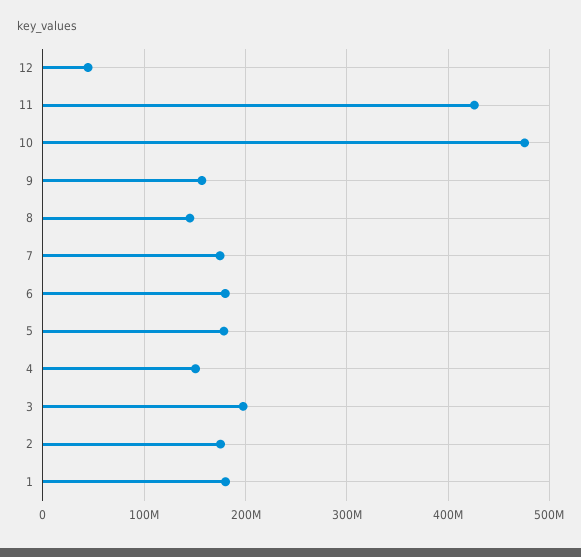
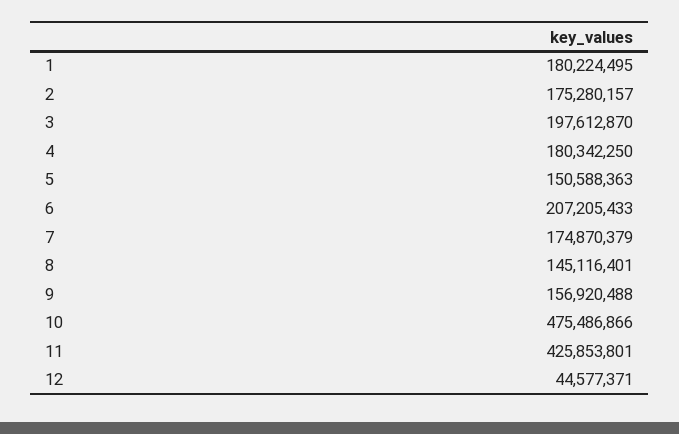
  {
    "12": 44577371,
    "11": 425853801,
    "10": 475486866,
    "9": 156920488,
    "8": 145116401,
    "7": 174870379,
-   "6": 180000000,
+   "6": 207205433,
-   "5": 180000000,
+   "5": 150588363,
-   "4": 150000000,
+   "4": 180342250,
    "3": 197612870,
    "2": 175280157,
    "1": 180224495
  }

